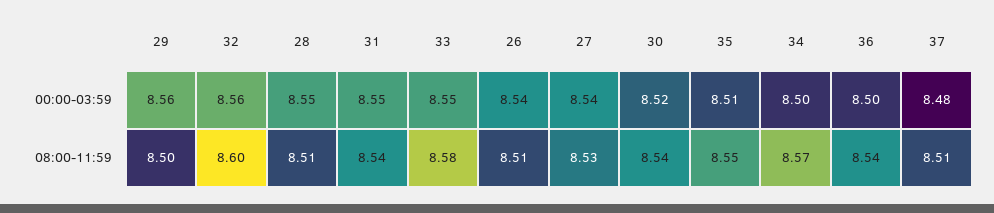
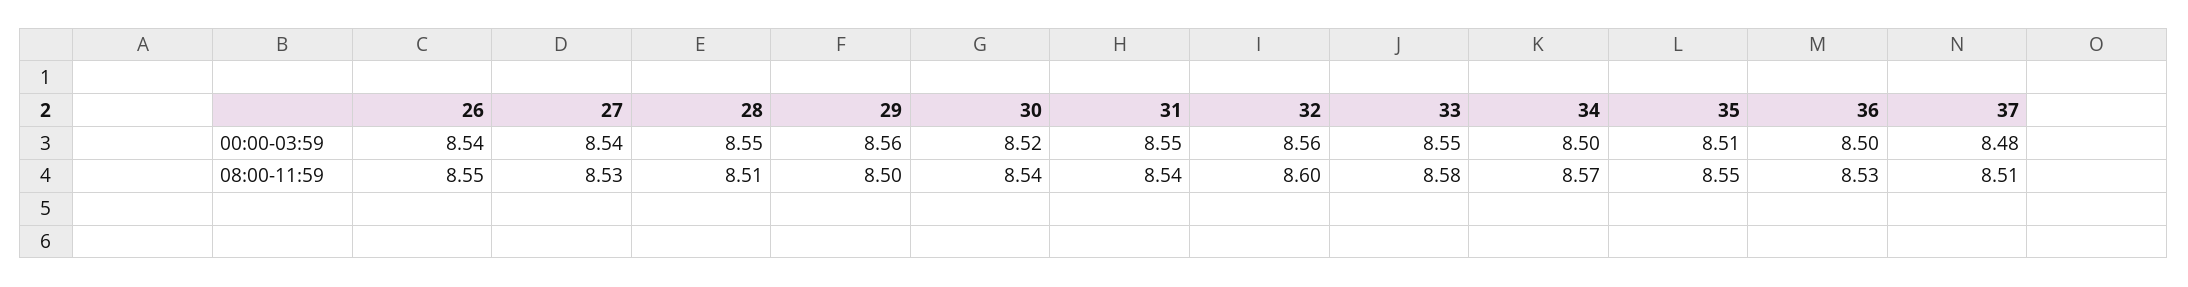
  {
    "29": {
      "00:00-03:59": 8.56,
      "08:00-11:59": 8.5
    },
    "32": {
      "00:00-03:59": 8.56,
      "08:00-11:59": 8.6
    },
    "28": {
      "00:00-03:59": 8.55,
      "08:00-11:59": 8.51
    },
    "31": {
      "00:00-03:59": 8.55,
      "08:00-11:59": 8.54
    },
    "33": {
      "00:00-03:59": 8.55,
      "08:00-11:59": 8.58
    },
    "26": {
      "00:00-03:59": 8.54,
-     "08:00-11:59": 8.51
+     "08:00-11:59": 8.55
    },
    "27": {
      "00:00-03:59": 8.54,
      "08:00-11:59": 8.53
    },
    "30": {
      "00:00-03:59": 8.52,
      "08:00-11:59": 8.54
    },
    "35": {
      "00:00-03:59": 8.51,
      "08:00-11:59": 8.55
    },
    "34": {
      "00:00-03:59": 8.5,
      "08:00-11:59": 8.57
    },
    "36": {
      "00:00-03:59": 8.5,
-     "08:00-11:59": 8.54
+     "08:00-11:59": 8.53
    },
    "37": {
      "00:00-03:59": 8.48,
      "08:00-11:59": 8.51
    }
  }

